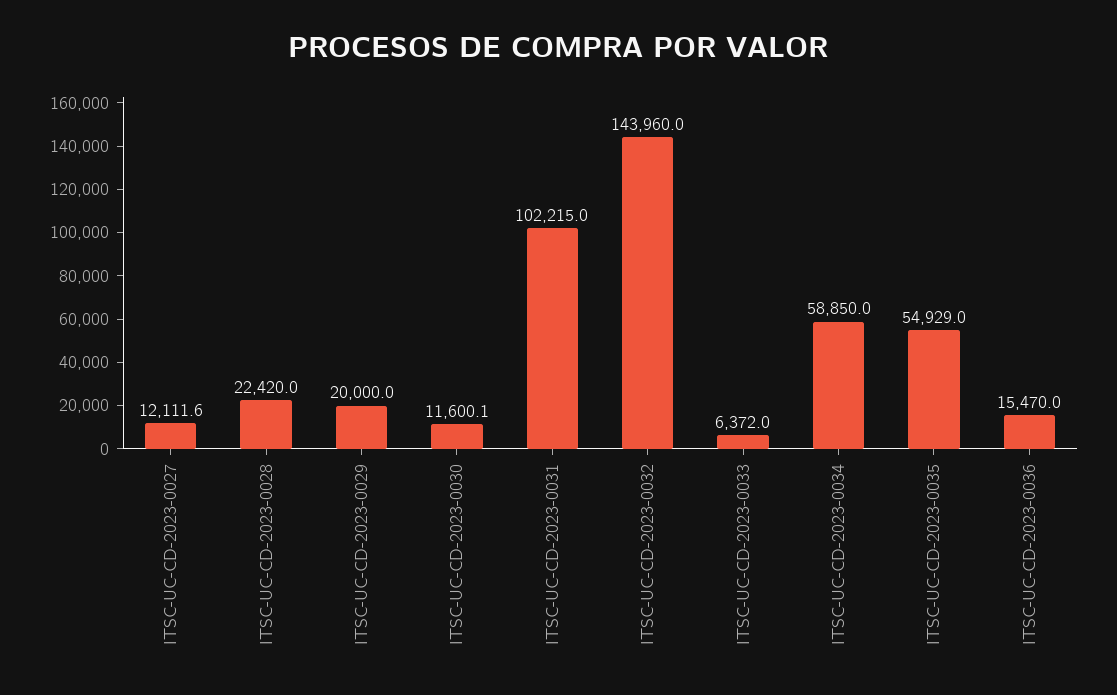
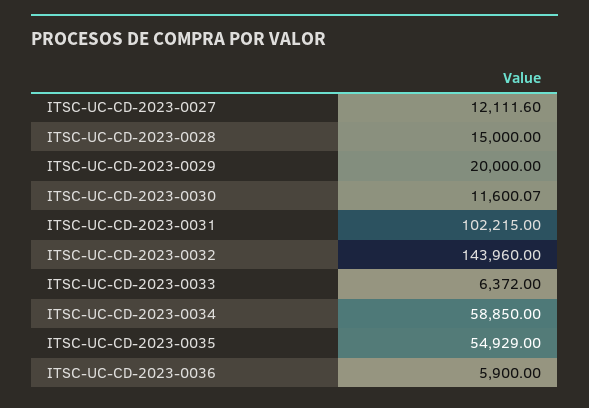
  {
    "ITSC-UC-CD-2023-0027": 12111.6,
-   "ITSC-UC-CD-2023-0028": 22420,
+   "ITSC-UC-CD-2023-0028": 15000,
    "ITSC-UC-CD-2023-0029": 20000,
    "ITSC-UC-CD-2023-0030": 11600.07,
    "ITSC-UC-CD-2023-0031": 102215,
    "ITSC-UC-CD-2023-0032": 143960,
    "ITSC-UC-CD-2023-0033": 6372,
    "ITSC-UC-CD-2023-0034": 58850,
    "ITSC-UC-CD-2023-0035": 54929,
-   "ITSC-UC-CD-2023-0036": 15470
+   "ITSC-UC-CD-2023-0036": 5900
  }

